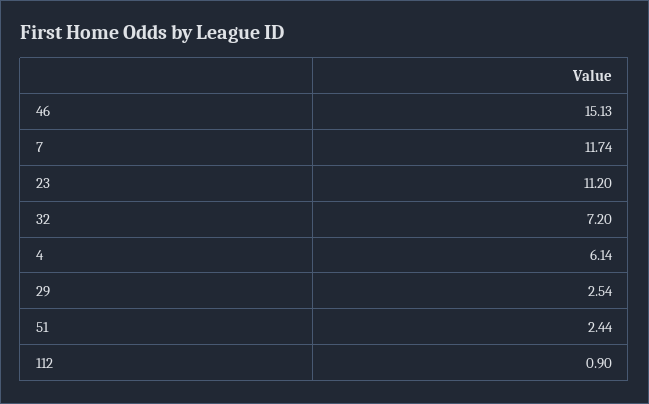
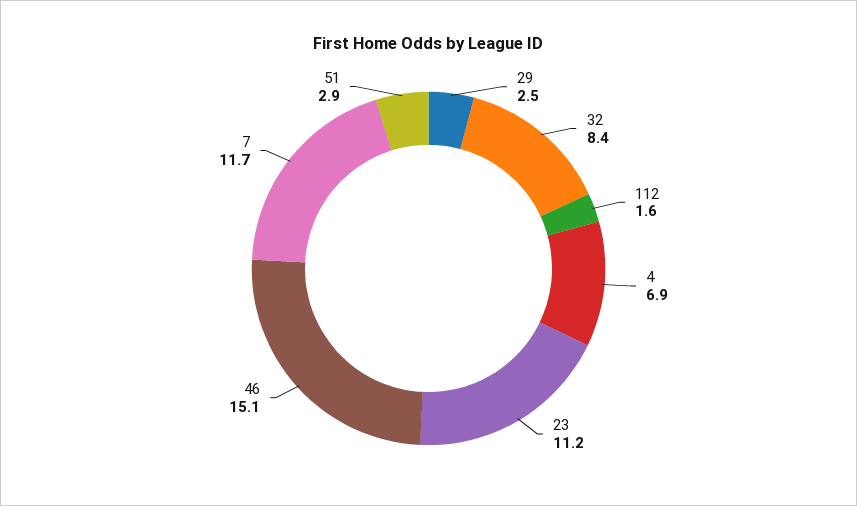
  {
    "46": 15.13,
    "7": 11.74,
    "23": 11.2,
-   "32": 7.2,
+   "32": 8.4,
-   "4": 6.14,
+   "4": 6.9,
    "29": 2.54,
-   "51": 2.44,
+   "51": 2.9,
-   "112": 0.9
+   "112": 1.6
  }

